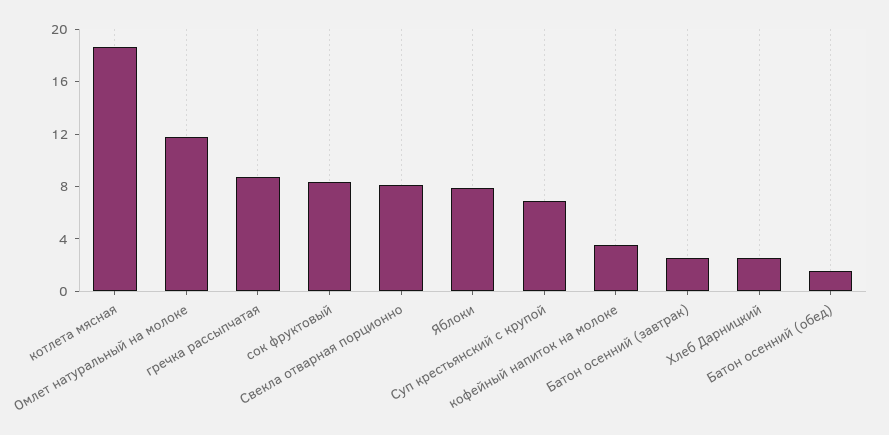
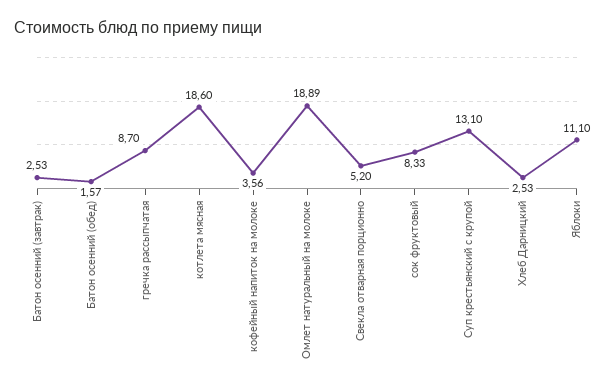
  {
    "котлета мясная": 18.6,
-   "Омлет натуральный на молоке": 12,
+   "Омлет натуральный на молоке": 18.89,
    "гречка рассыпчатая": 8.7,
    "сок фруктовый": 8.33,
-   "Свекла отварная порционно": 8,
+   "Свекла отварная порционно": 5.2,
-   "Яблоки": 8,
+   "Яблоки": 11.1,
-   "Суп крестьянский с крупой": 7,
+   "Суп крестьянский с крупой": 13.1,
    "кофейный напиток на молоке": 3.56,
    "Батон осенний (завтрак)": 2.53,
    "Хлеб Дарницкий": 2.53,
    "Батон осенний (обед)": 1.57
  }

